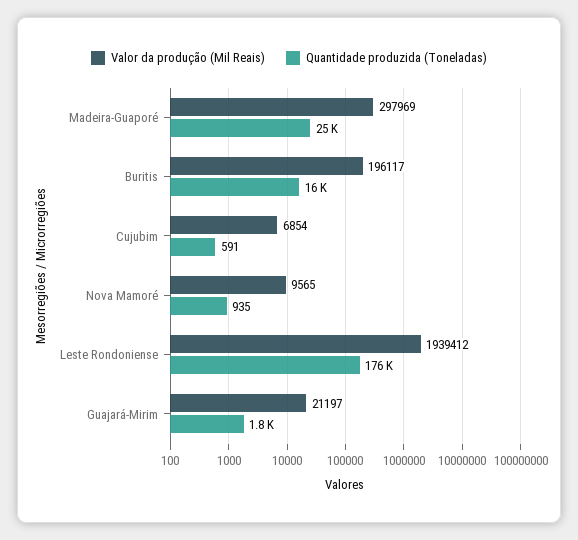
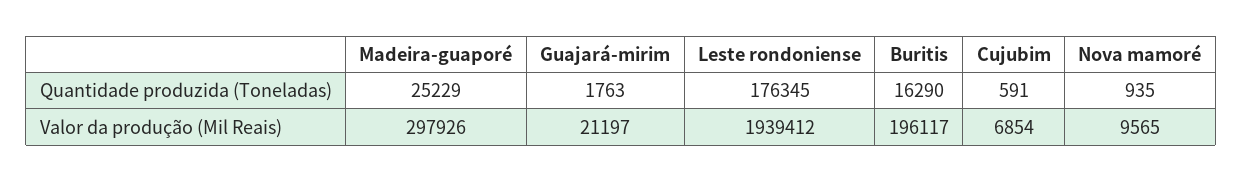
  {
    "Valor da produção (Mil Reais)": {
-     "Madeira-Guaporé": 297969,
+     "Madeira-Guaporé": 297926,
      "Buritis": 196117,
      "Cujubim": 6854,
      "Nova Mamoré": 9565,
      "Leste Rondoniense": 1939412,
      "Guajará-Mirim": 21197
    },
    "Quantidade produzida (Toneladas)": {
      "Madeira-Guaporé": 25229,
      "Buritis": 16290,
      "Cujubim": 591,
      "Nova Mamoré": 935,
      "Leste Rondoniense": 176345,
      "Guajará-Mirim": 1763
    }
  }

